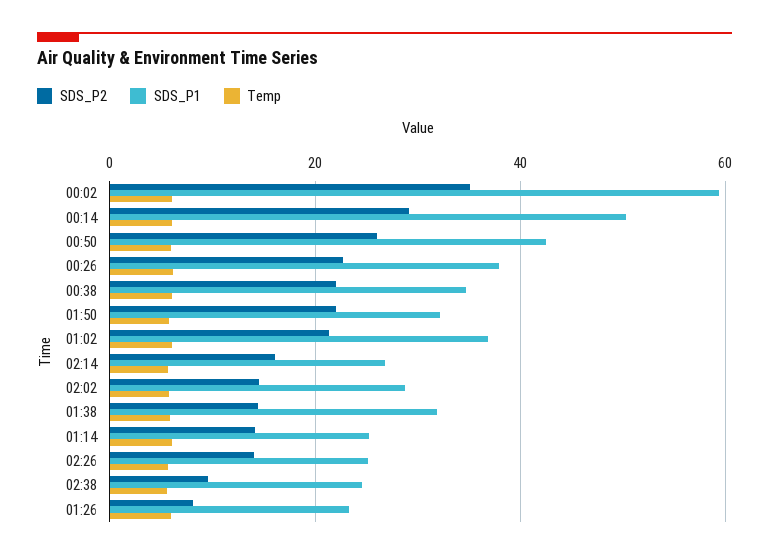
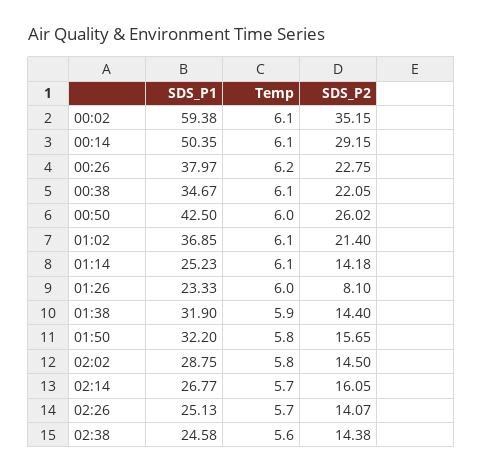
  {
    "SDS_P2": {
      "00:02": 35.15,
      "00:14": 29.15,
      "00:50": 26.02,
      "00:26": 22.75,
      "00:38": 22.05,
-     "01:50": 22,
+     "01:50": 15.65,
      "01:02": 21.4,
      "02:14": 16.05,
      "02:02": 14.5,
      "01:38": 14.4,
      "01:14": 14.18,
      "02:26": 14.07,
-     "02:38": 10,
+     "02:38": 14.38,
      "01:26": 8.1
    },
    "SDS_P1": {
      "00:02": 59.38,
      "00:14": 50.35,
      "00:50": 42.5,
      "00:26": 37.97,
      "00:38": 34.67,
      "01:50": 32.2,
      "01:02": 36.85,
      "02:14": 26.77,
      "02:02": 28.75,
      "01:38": 31.9,
      "01:14": 25.23,
      "02:26": 25.13,
      "02:38": 24.58,
      "01:26": 23.33
    },
    "Temp": {
      "00:02": 6.1,
      "00:14": 6.1,
      "00:50": 6,
      "00:26": 6.2,
      "00:38": 6.1,
      "01:50": 5.8,
      "01:02": 6.1,
      "02:14": 5.7,
      "02:02": 5.8,
      "01:38": 5.9,
      "01:14": 6.1,
      "02:26": 5.7,
      "02:38": 5.6,
      "01:26": 6
    }
  }

